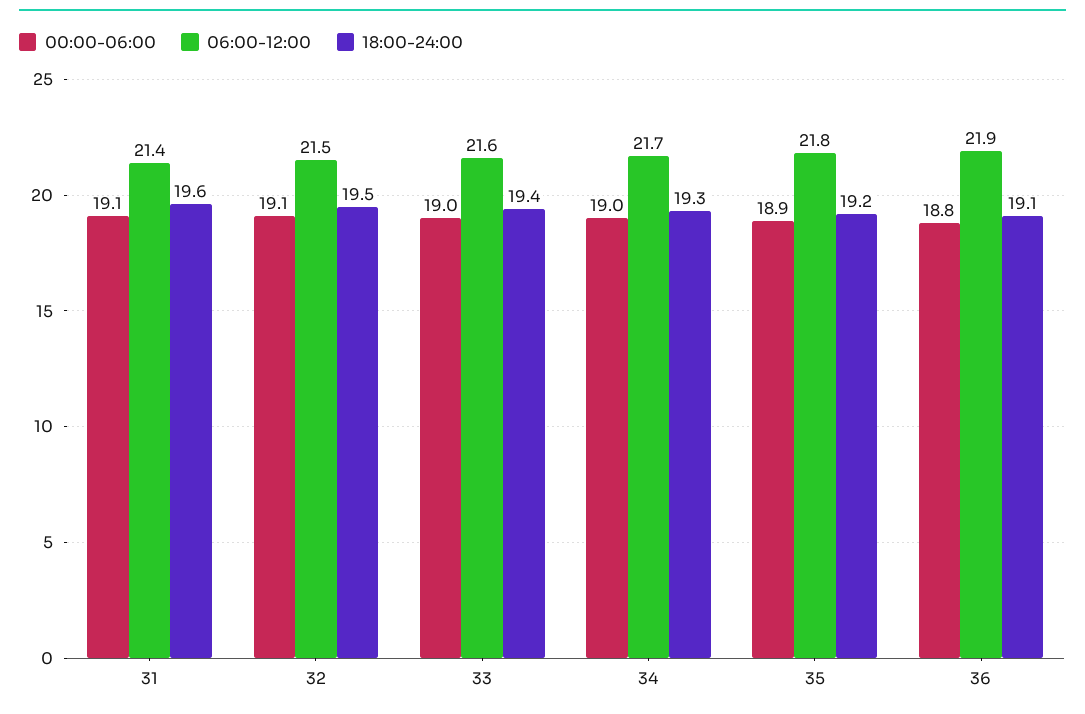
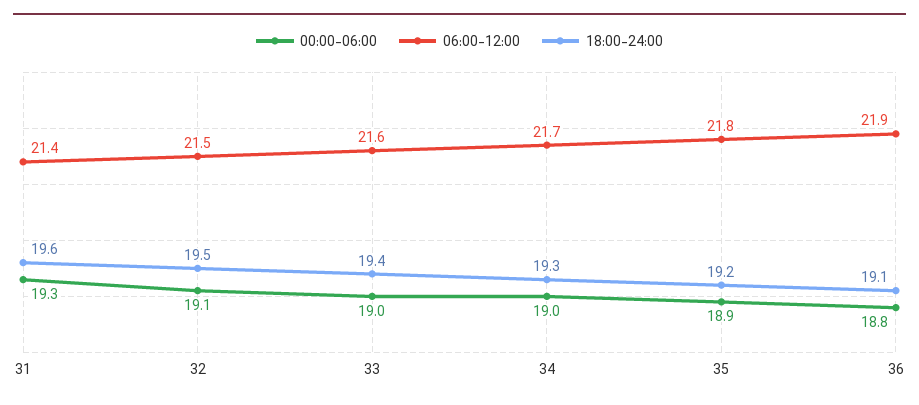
  {
    "00:00-06:00": {
-     "31": 19.1,
+     "31": 19.3,
      "32": 19.1,
      "33": 19,
      "34": 19,
      "35": 18.9,
      "36": 18.8
    },
    "06:00-12:00": {
      "31": 21.4,
      "32": 21.5,
      "33": 21.6,
      "34": 21.7,
      "35": 21.8,
      "36": 21.9
    },
    "18:00-24:00": {
      "31": 19.6,
      "32": 19.5,
      "33": 19.4,
      "34": 19.3,
      "35": 19.2,
      "36": 19.1
    }
  }

